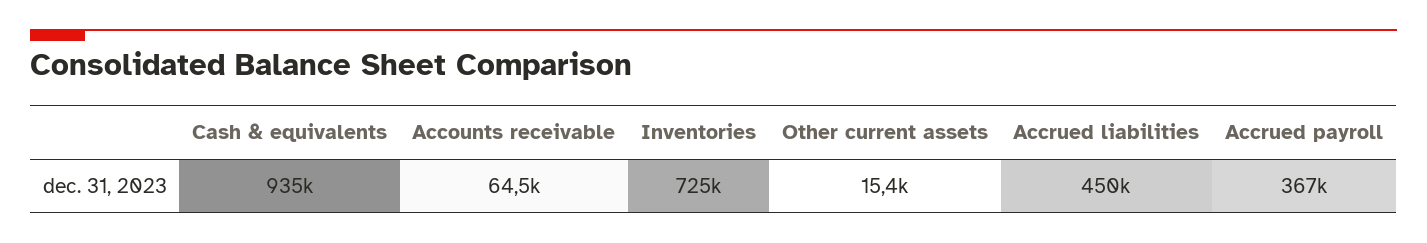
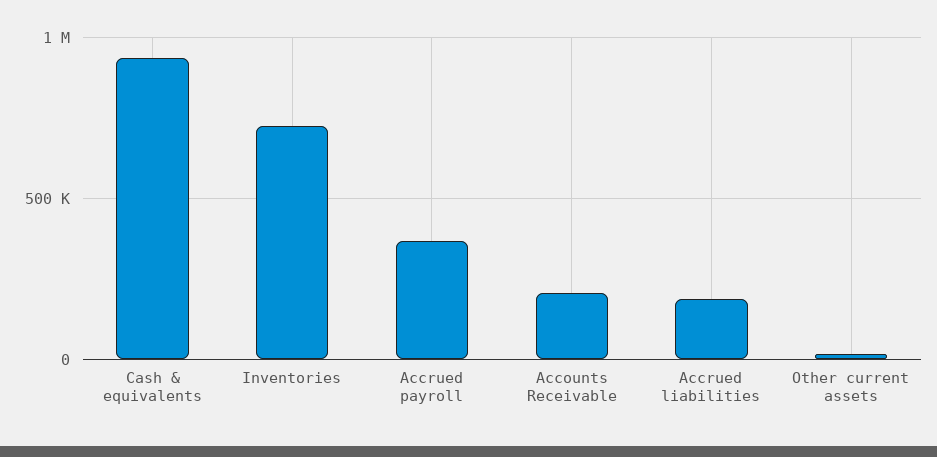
  {
    "Cash & equivalents": 935000,
-   "Accounts receivable": 64500,
+   "Accounts receivable": 200000,
    "Inventories": 725000,
    "Other current assets": 15400,
-   "Accrued liabilities": 450000,
+   "Accrued liabilities": 200000,
    "Accrued payroll": 367000
  }

